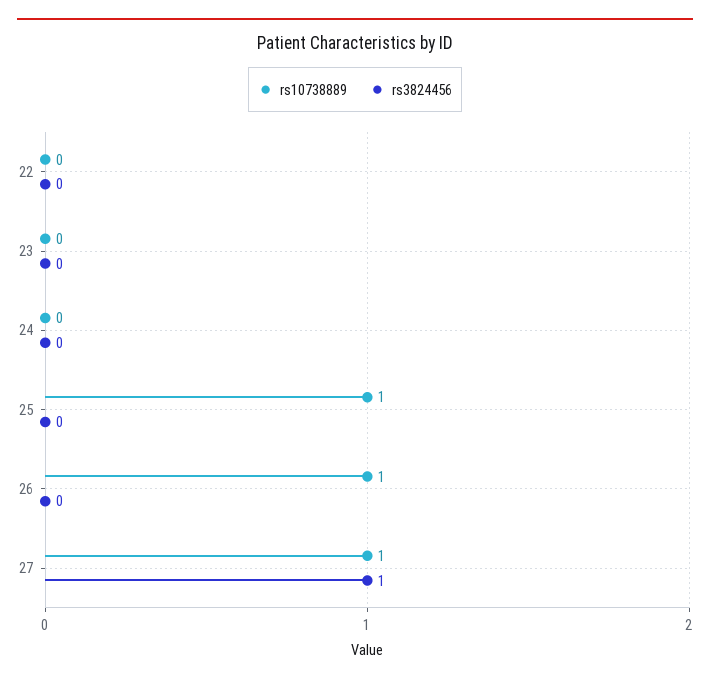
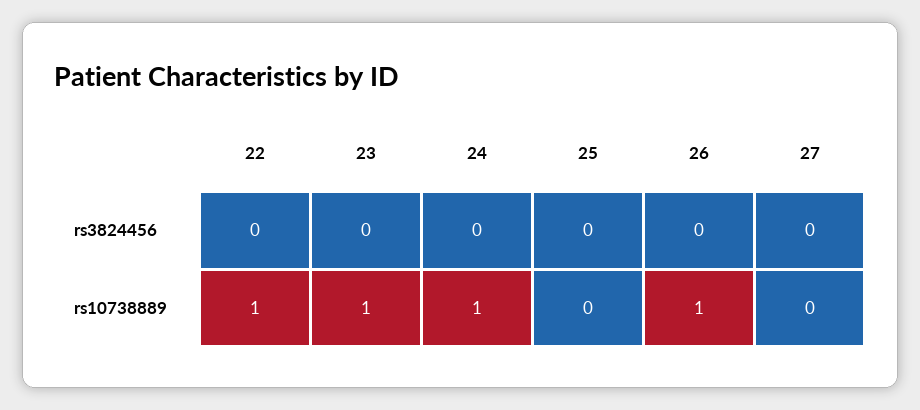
  {
    "rs10738889": {
-     "22": 0,
+     "22": 1,
-     "23": 0,
+     "23": 1,
-     "24": 0,
+     "24": 1,
-     "25": 1,
+     "25": 0,
      "26": 1,
-     "27": 1
+     "27": 0
    },
    "rs3824456": {
      "22": 0,
      "23": 0,
      "24": 0,
      "25": 0,
      "26": 0,
-     "27": 1
+     "27": 0
    }
  }

